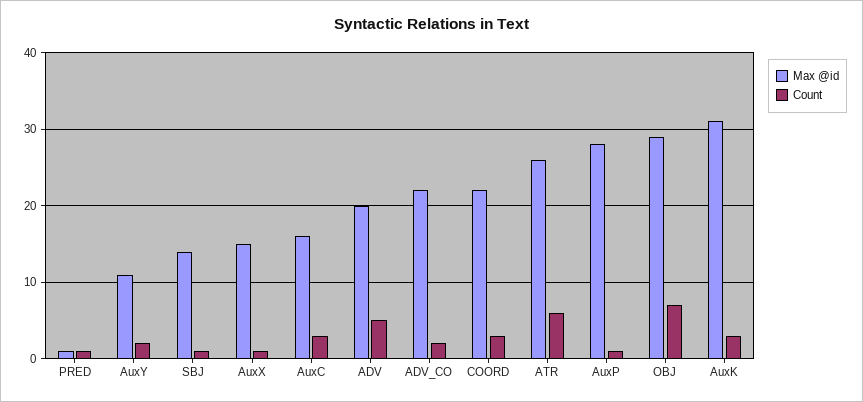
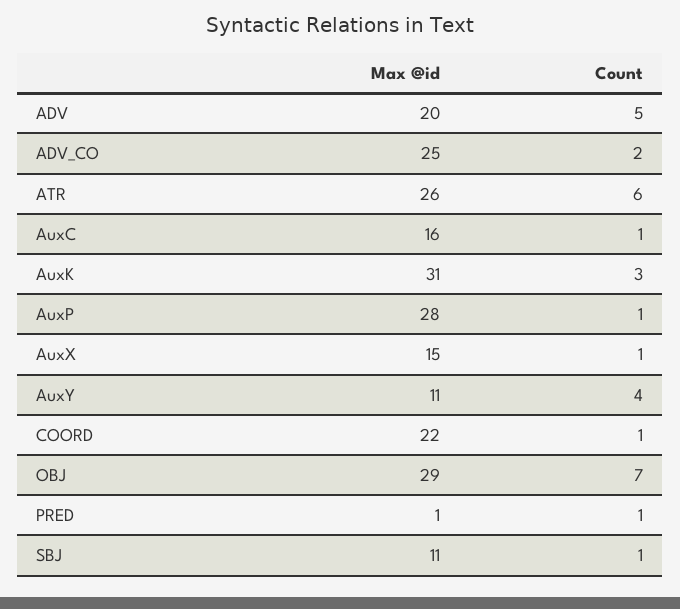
  {
    "Max @id": {
      "PRED": 1,
      "AuxY": 11,
-     "SBJ": 14,
+     "SBJ": 11,
      "AuxX": 15,
      "AuxC": 16,
      "ADV": 20,
-     "ADV_CO": 22,
+     "ADV_CO": 25,
      "COORD": 22,
      "ATR": 26,
      "AuxP": 28,
      "OBJ": 29,
      "AuxK": 31
    },
    "Count": {
      "PRED": 1,
-     "AuxY": 2,
+     "AuxY": 4,
      "SBJ": 1,
      "AuxX": 1,
-     "AuxC": 3,
+     "AuxC": 1,
      "ADV": 5,
      "ADV_CO": 2,
-     "COORD": 3,
+     "COORD": 1,
      "ATR": 6,
      "AuxP": 1,
      "OBJ": 7,
      "AuxK": 3
    }
  }

